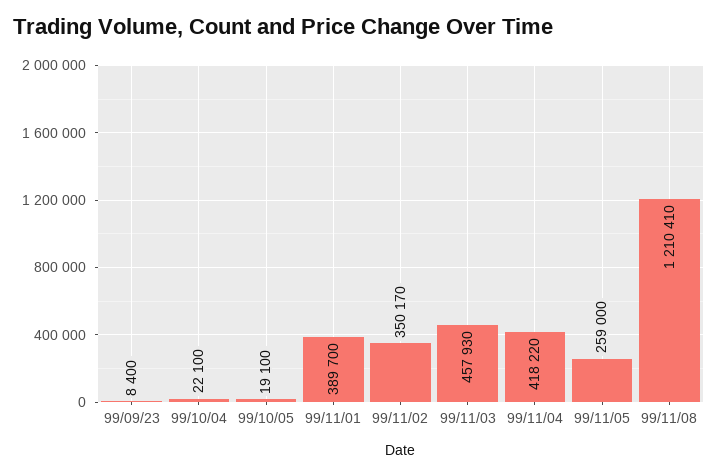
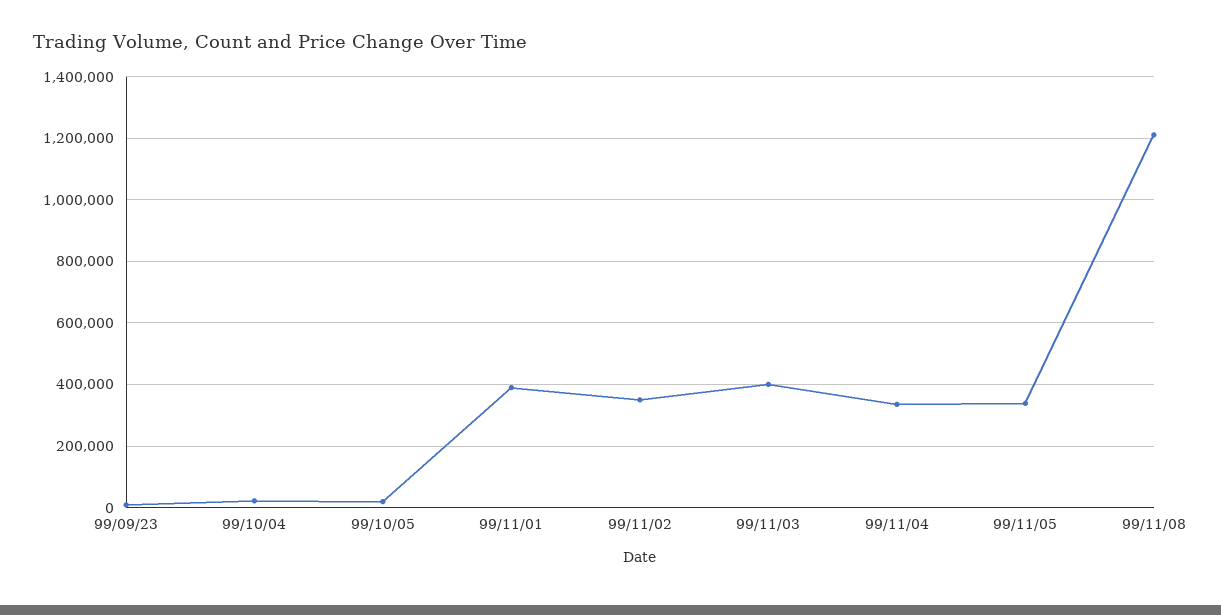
  {
    "99/09/23": 8400,
    "99/10/04": 22100,
    "99/10/05": 19100,
    "99/11/01": 389700,
    "99/11/02": 350170,
-   "99/11/03": 457930,
+   "99/11/03": 400000,
-   "99/11/04": 418220,
+   "99/11/04": 340000,
-   "99/11/05": 259000,
+   "99/11/05": 340000,
    "99/11/08": 1210410
  }

